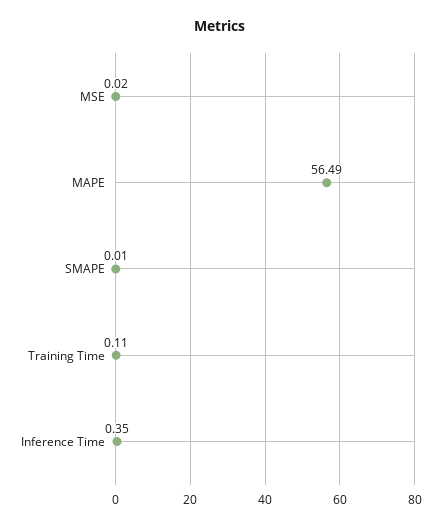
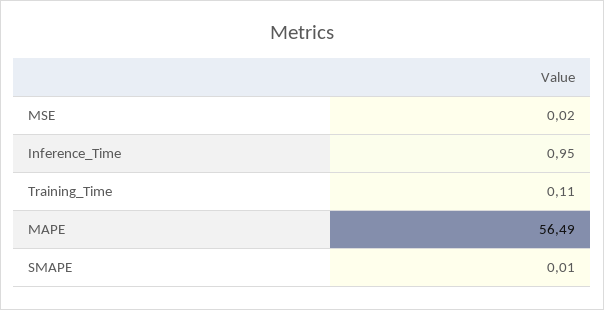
  {
    "MSE": 0.02,
    "MAPE": 56.49,
    "SMAPE": 0.01,
    "Training Time": 0.11,
-   "Inference Time": 0.35
+   "Inference Time": 0.95
  }

